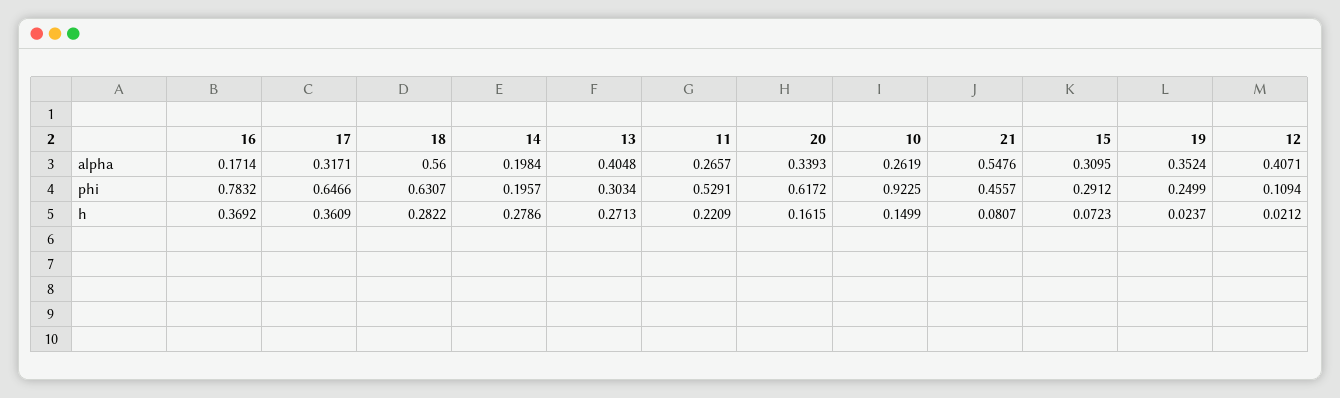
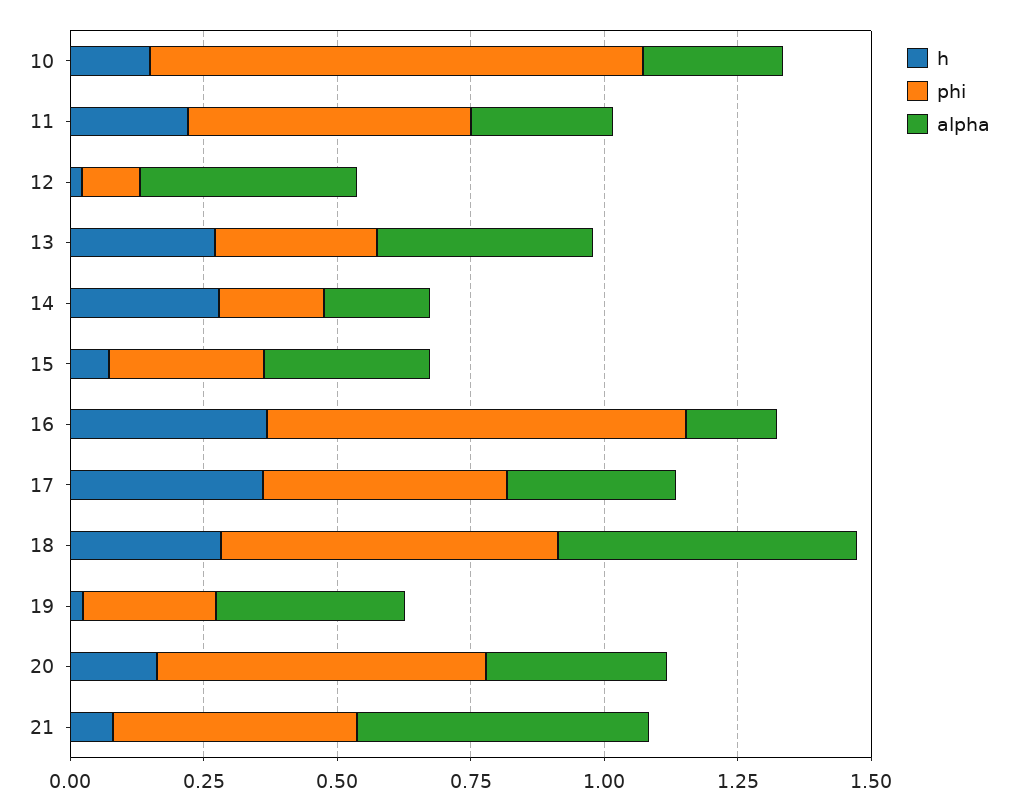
  {
    "alpha": {
      "16": 0.1714,
      "17": 0.3171,
      "18": 0.56,
      "14": 0.1984,
      "13": 0.4048,
      "11": 0.2657,
      "20": 0.3393,
      "10": 0.2619,
      "21": 0.5476,
      "15": 0.3095,
      "19": 0.3524,
      "12": 0.4071
    },
    "phi": {
      "16": 0.7832,
-     "17": 0.6466,
+     "17": 0.45,
      "18": 0.6307,
      "14": 0.1957,
      "13": 0.3034,
      "11": 0.5291,
      "20": 0.6172,
      "10": 0.9225,
      "21": 0.4557,
      "15": 0.2912,
      "19": 0.2499,
      "12": 0.1094
    },
    "h": {
      "16": 0.3692,
      "17": 0.3609,
      "18": 0.2822,
      "14": 0.2786,
      "13": 0.2713,
      "11": 0.2209,
      "20": 0.1615,
      "10": 0.1499,
      "21": 0.0807,
      "15": 0.0723,
      "19": 0.0237,
      "12": 0.0212
    }
  }

